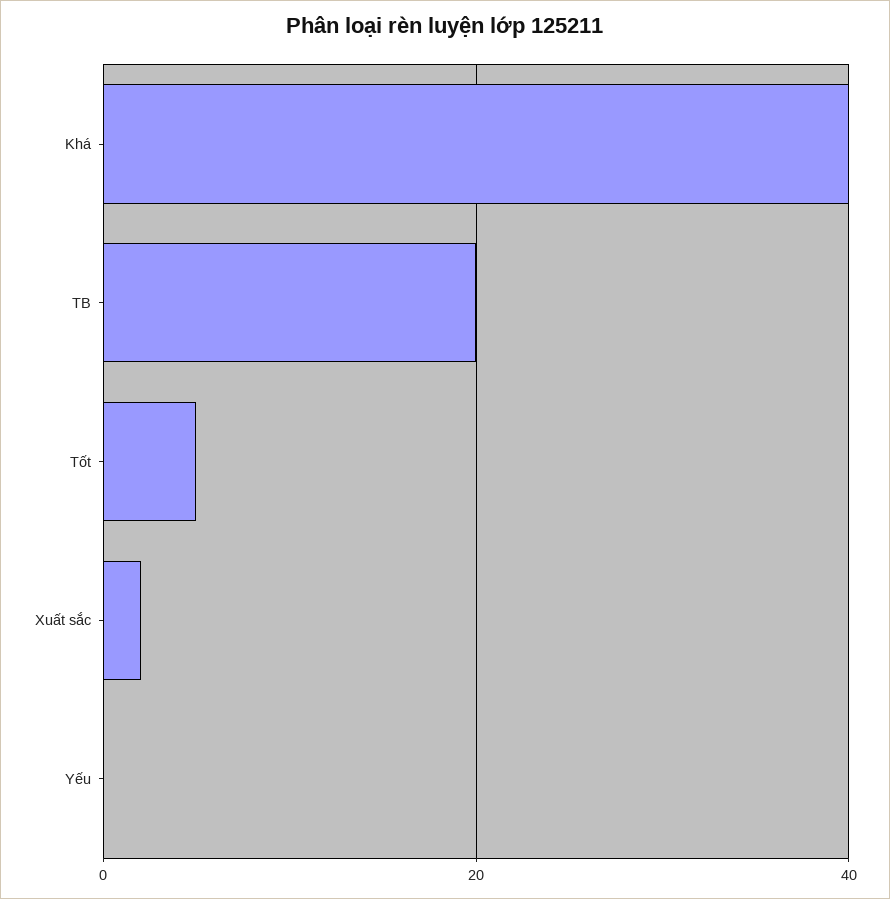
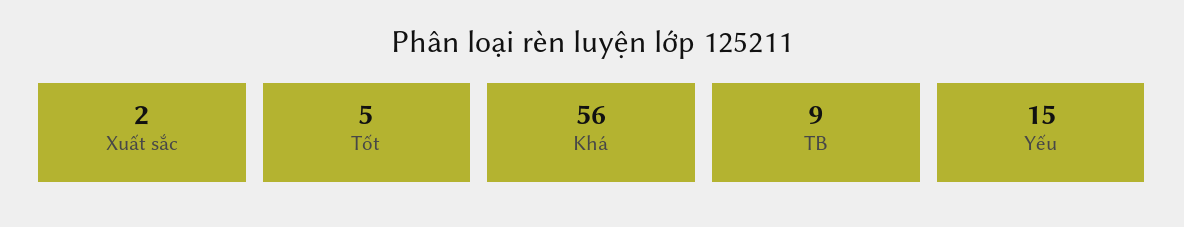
  {
-   "Khá": 40,
+   "Khá": 56,
-   "TB": 20,
+   "TB": 9,
    "Tốt": 5,
    "Xuất sắc": 2,
-   "Yếu": 0
+   "Yếu": 15
  }

